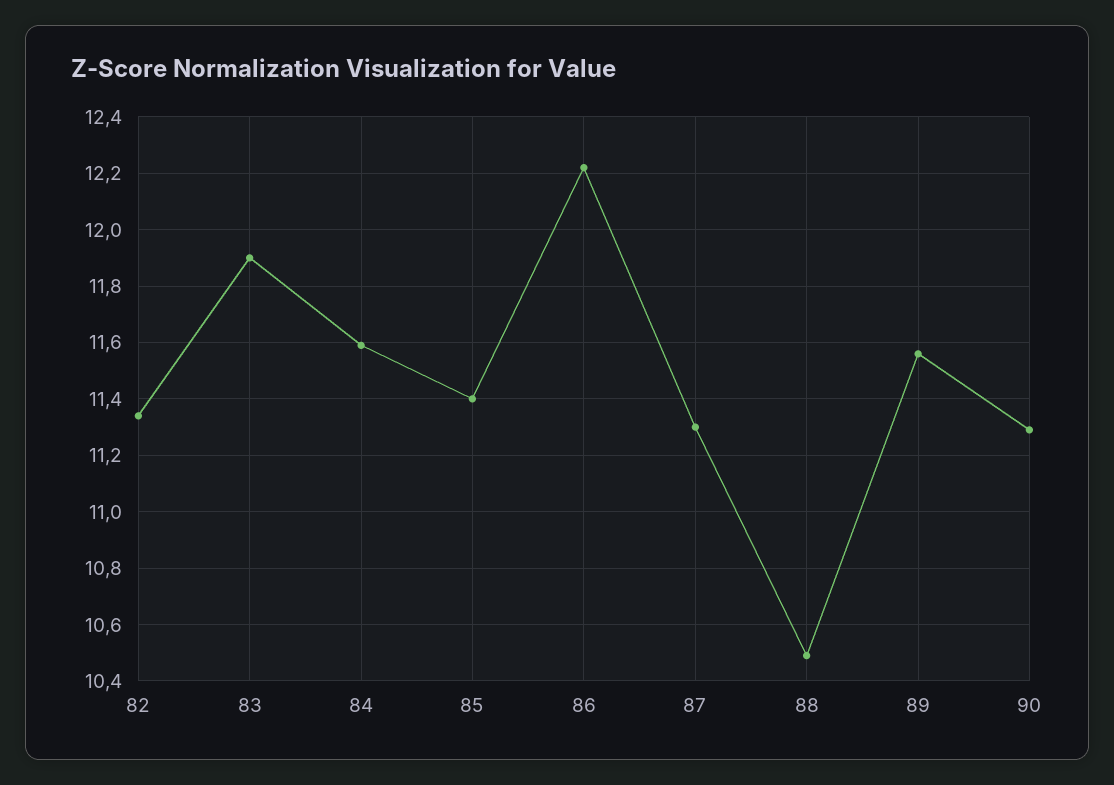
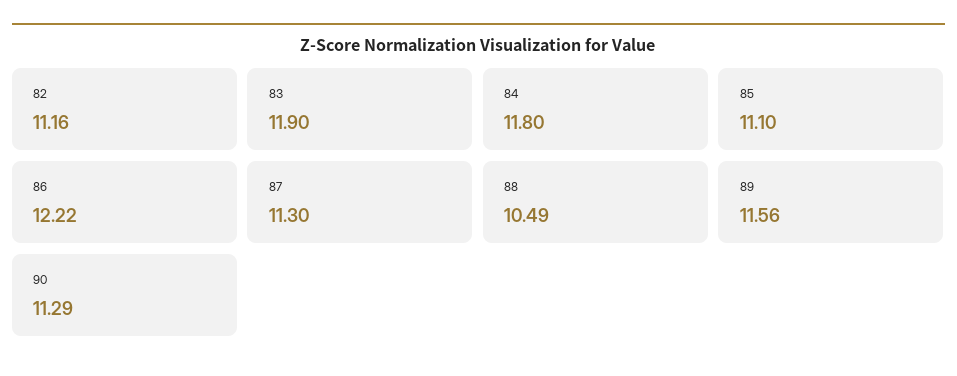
  {
-   "82": 11.35,
+   "82": 11.16,
    "83": 11.9,
-   "84": 11.6,
+   "84": 11.8,
-   "85": 11.4,
+   "85": 11.1,
    "86": 12.22,
    "87": 11.3,
    "88": 10.49,
    "89": 11.56,
    "90": 11.29
  }

